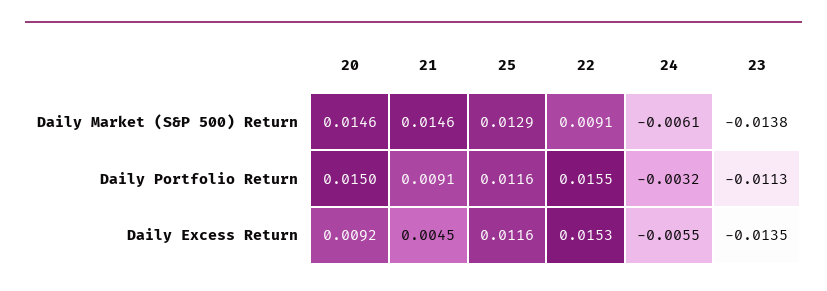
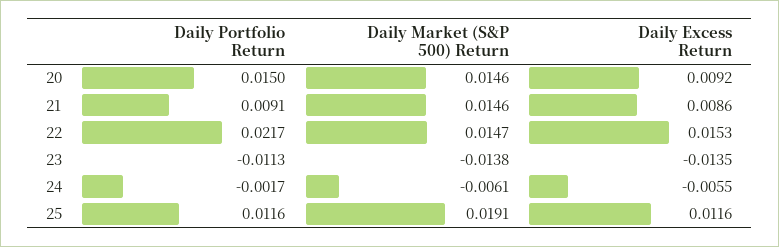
  {
    "20": {
      "Daily Market (S&P 500) Return": 0.0146,
      "Daily Portfolio Return": 0.015,
      "Daily Excess Return": 0.0092
    },
    "21": {
      "Daily Market (S&P 500) Return": 0.0146,
      "Daily Portfolio Return": 0.0091,
-     "Daily Excess Return": 0.0045
+     "Daily Excess Return": 0.0086
    },
    "25": {
-     "Daily Market (S&P 500) Return": 0.0129,
+     "Daily Market (S&P 500) Return": 0.0191,
      "Daily Portfolio Return": 0.0116,
      "Daily Excess Return": 0.0116
    },
    "22": {
-     "Daily Market (S&P 500) Return": 0.0091,
+     "Daily Market (S&P 500) Return": 0.0147,
-     "Daily Portfolio Return": 0.0155,
+     "Daily Portfolio Return": 0.0217,
      "Daily Excess Return": 0.0153
    },
    "24": {
      "Daily Market (S&P 500) Return": -0.0061,
-     "Daily Portfolio Return": -0.0032,
+     "Daily Portfolio Return": -0.0017,
      "Daily Excess Return": -0.0055
    },
    "23": {
      "Daily Market (S&P 500) Return": -0.0138,
      "Daily Portfolio Return": -0.0113,
      "Daily Excess Return": -0.0135
    }
  }

